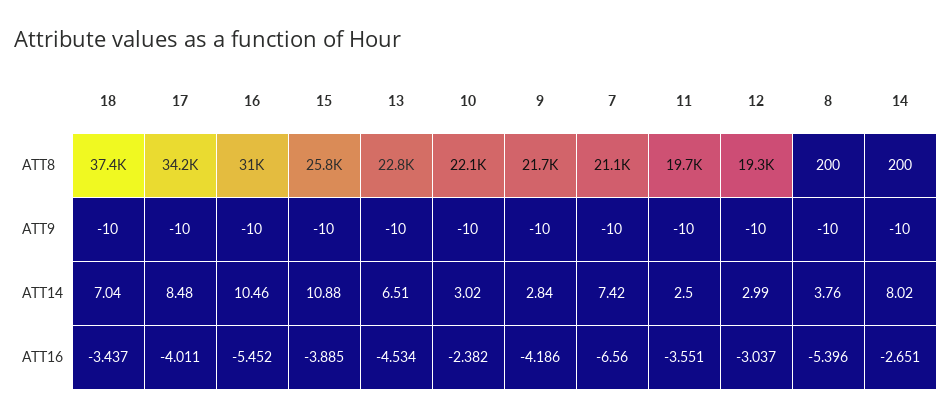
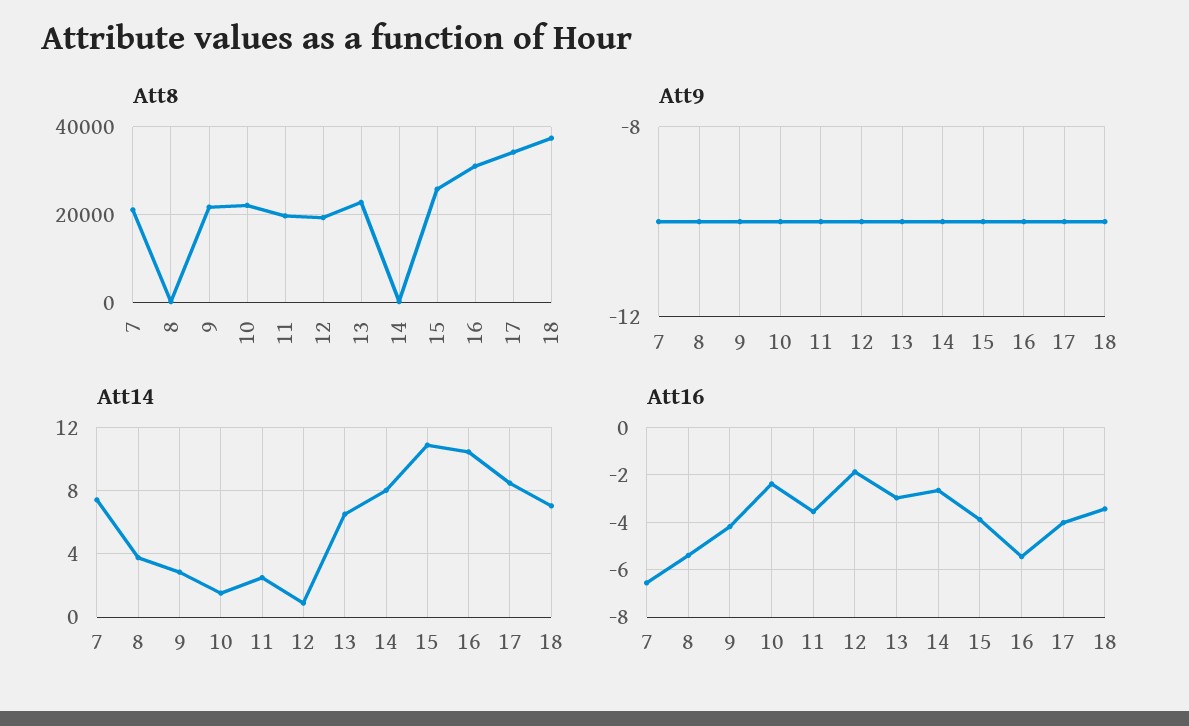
  {
    "ATT8": {
      "18": 37400,
      "17": 34200,
      "16": 31000,
      "15": 25800,
      "13": 22800,
      "10": 22100,
      "9": 21700,
      "7": 21100,
      "11": 19700,
      "12": 19300,
      "8": 200,
      "14": 200
    },
    "ATT9": {
      "18": -10,
      "17": -10,
      "16": -10,
      "15": -10,
      "13": -10,
      "10": -10,
      "9": -10,
      "7": -10,
      "11": -10,
      "12": -10,
      "8": -10,
      "14": -10
    },
    "ATT14": {
      "18": 7.04,
      "17": 8.48,
      "16": 10.46,
      "15": 10.88,
      "13": 6.51,
-     "10": 3.02,
+     "10": 1.5,
      "9": 2.84,
      "7": 7.42,
      "11": 2.5,
-     "12": 2.99,
+     "12": 1,
      "8": 3.76,
      "14": 8.02
    },
    "ATT16": {
      "18": -3.437,
      "17": -4.011,
      "16": -5.452,
      "15": -3.885,
-     "13": -4.534,
+     "13": -3,
      "10": -2.382,
      "9": -4.186,
      "7": -6.56,
      "11": -3.551,
-     "12": -3.037,
+     "12": -2,
      "8": -5.396,
      "14": -2.651
    }
  }

